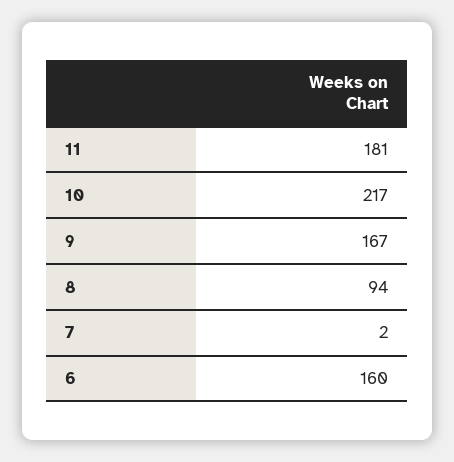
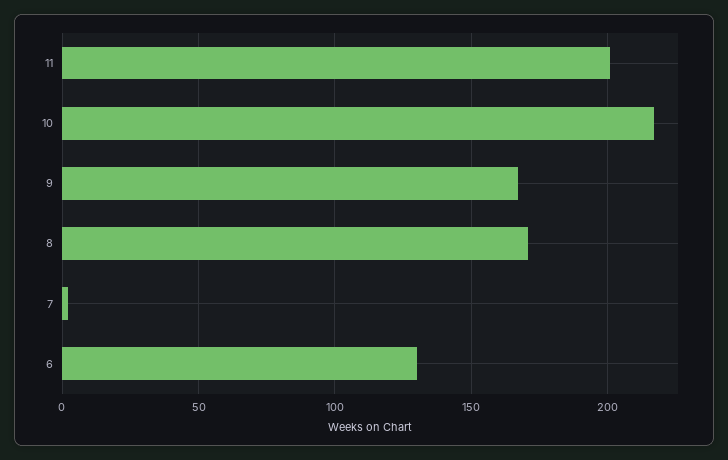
  {
-   "11": 181,
+   "11": 200,
    "10": 217,
    "9": 167,
-   "8": 94,
+   "8": 170,
    "7": 2,
-   "6": 160
+   "6": 130
  }

